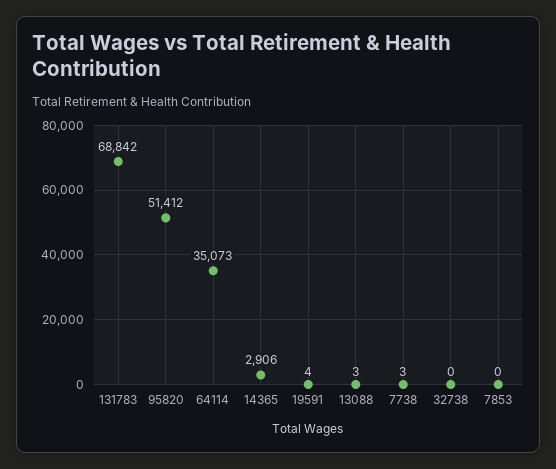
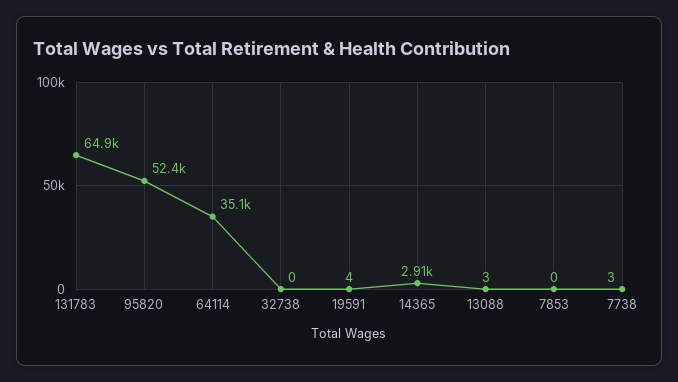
  {
-   "131783": 68842,
+   "131783": 64900,
-   "95820": 51412,
+   "95820": 52400,
    "64114": 35073,
    "14365": 2906,
    "19591": 4,
    "13088": 3,
    "7738": 3,
    "32738": 0,
    "7853": 0
  }

